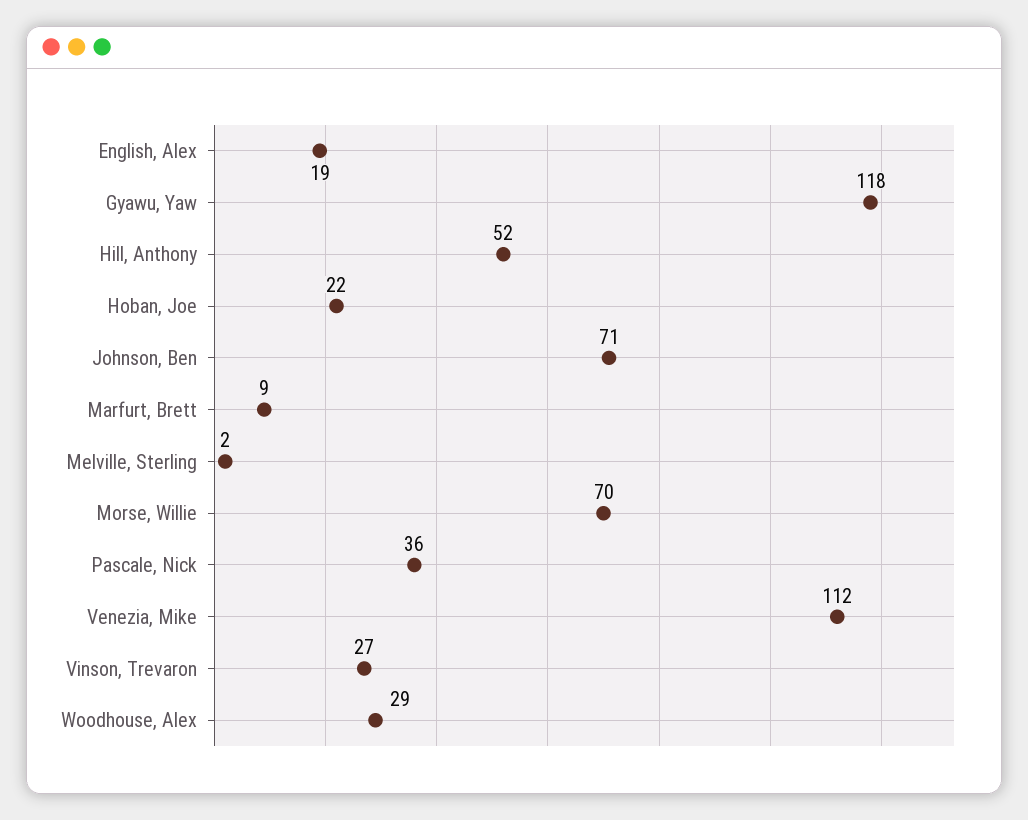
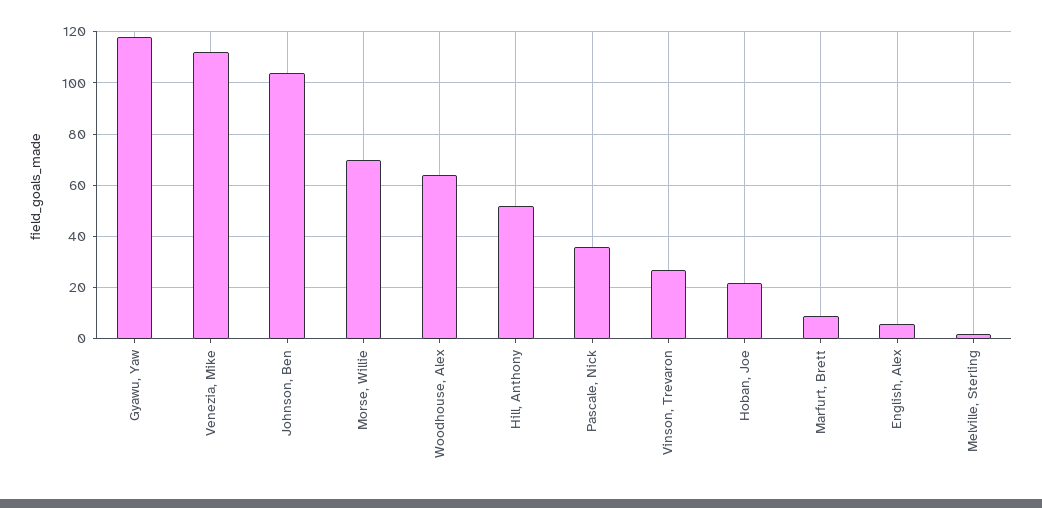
  {
-   "English, Alex": 19,
+   "English, Alex": 5,
    "Gyawu, Yaw": 118,
    "Hill, Anthony": 52,
    "Hoban, Joe": 22,
-   "Johnson, Ben": 71,
+   "Johnson, Ben": 105,
    "Marfurt, Brett": 9,
    "Melville, Sterling": 2,
    "Morse, Willie": 70,
    "Pascale, Nick": 36,
    "Venezia, Mike": 112,
    "Vinson, Trevaron": 27,
-   "Woodhouse, Alex": 29
+   "Woodhouse, Alex": 65
  }

